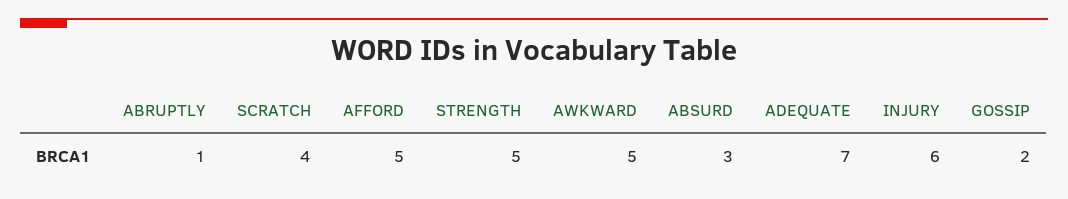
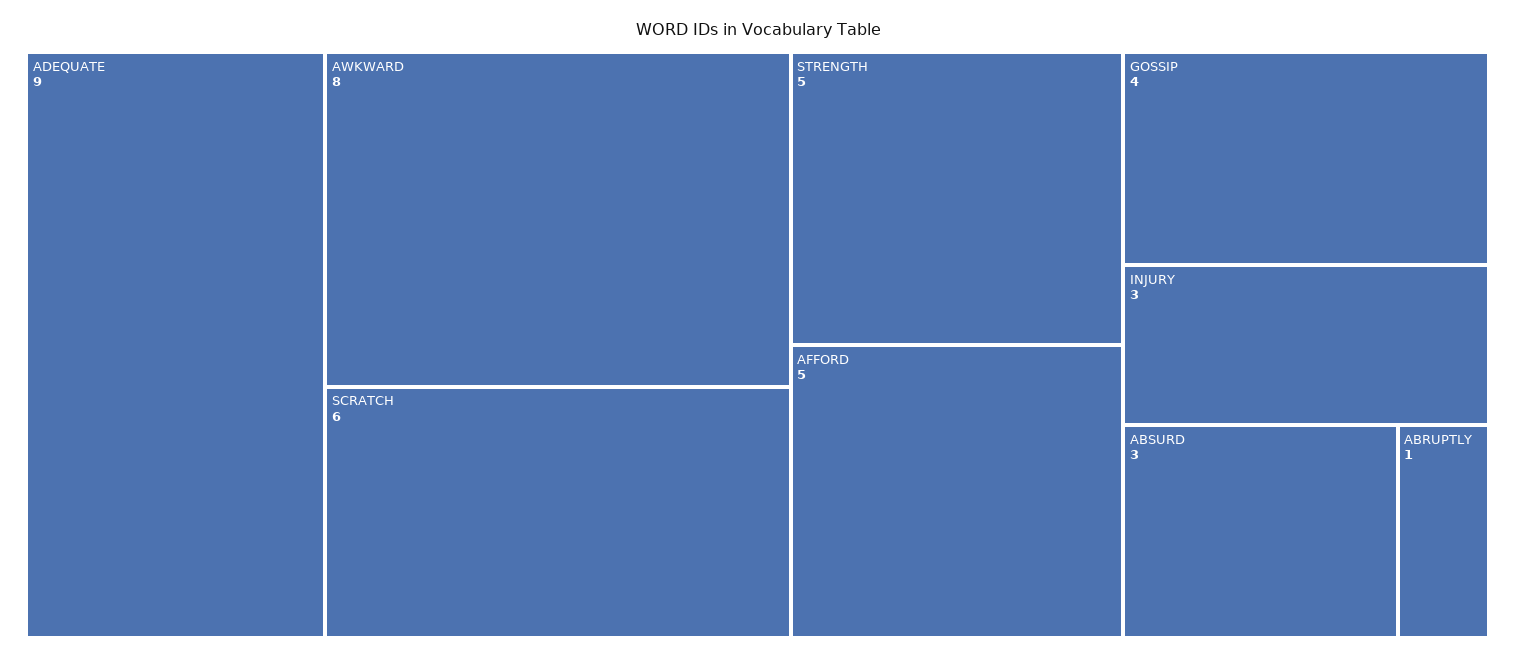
  {
    "ABRUPTLY": 1,
-   "SCRATCH": 4,
+   "SCRATCH": 6,
    "AFFORD": 5,
    "STRENGTH": 5,
-   "AWKWARD": 5,
+   "AWKWARD": 8,
    "ABSURD": 3,
-   "ADEQUATE": 7,
+   "ADEQUATE": 9,
-   "INJURY": 6,
+   "INJURY": 3,
-   "GOSSIP": 2
+   "GOSSIP": 4
  }

